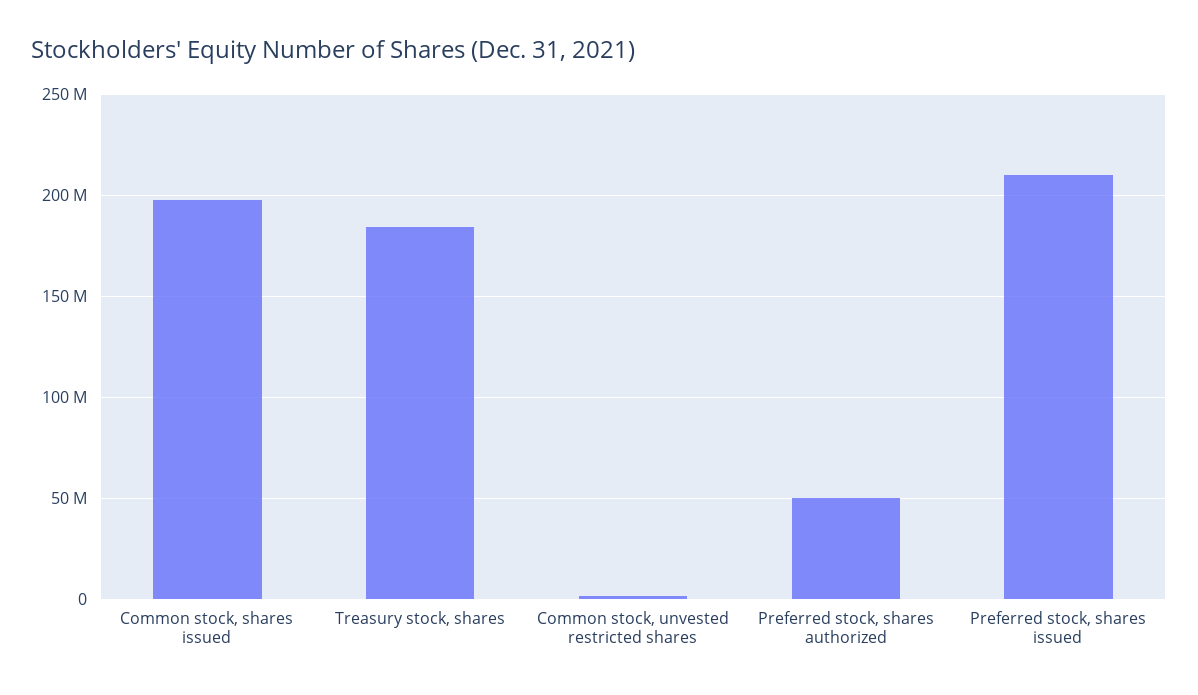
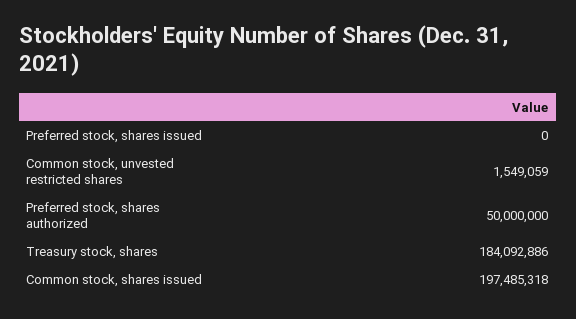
  {
    "Common stock, shares issued": 197485318,
    "Treasury stock, shares": 184092886,
    "Common stock, unvested restricted shares": 1549059,
    "Preferred stock, shares authorized": 50000000,
-   "Preferred stock, shares issued": 210000000
+   "Preferred stock, shares issued": 0
  }

